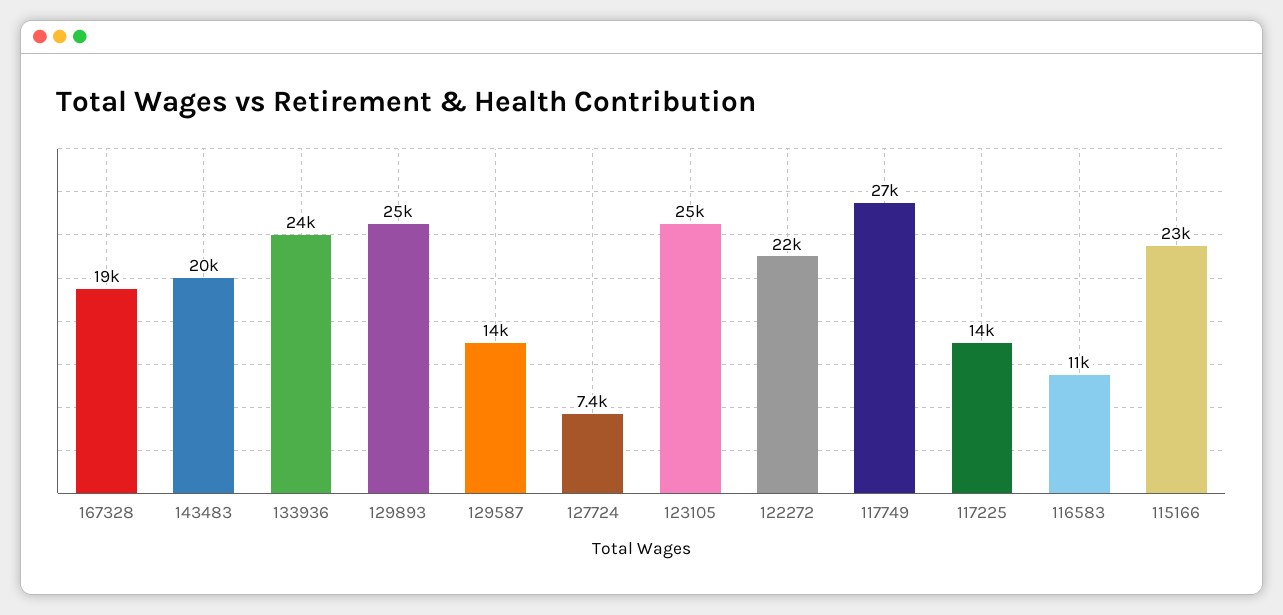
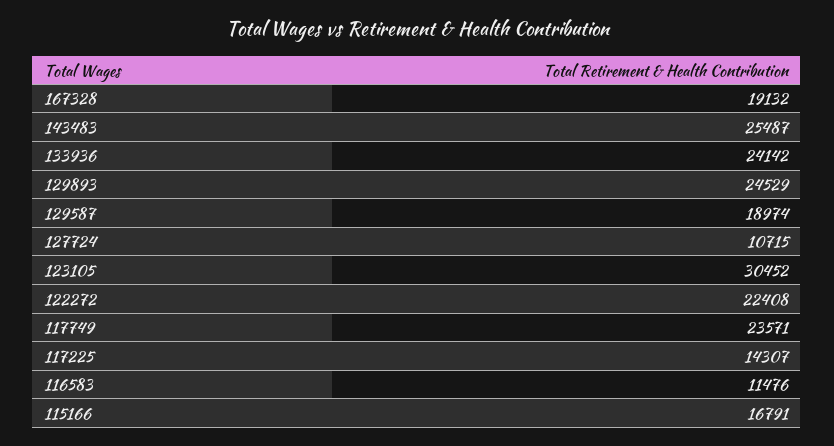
  {
    "167328": 19132,
-   "143483": 20000,
+   "143483": 25487,
    "133936": 24142,
    "129893": 24529,
-   "129587": 14000,
+   "129587": 18974,
-   "127724": 7400,
+   "127724": 10715,
-   "123105": 25000,
+   "123105": 30452,
    "122272": 22408,
-   "117749": 27000,
+   "117749": 23571,
    "117225": 14307,
    "116583": 11476,
-   "115166": 23000
+   "115166": 16791
  }

